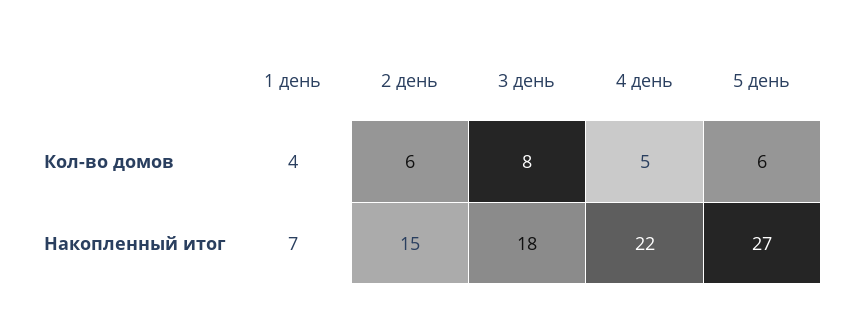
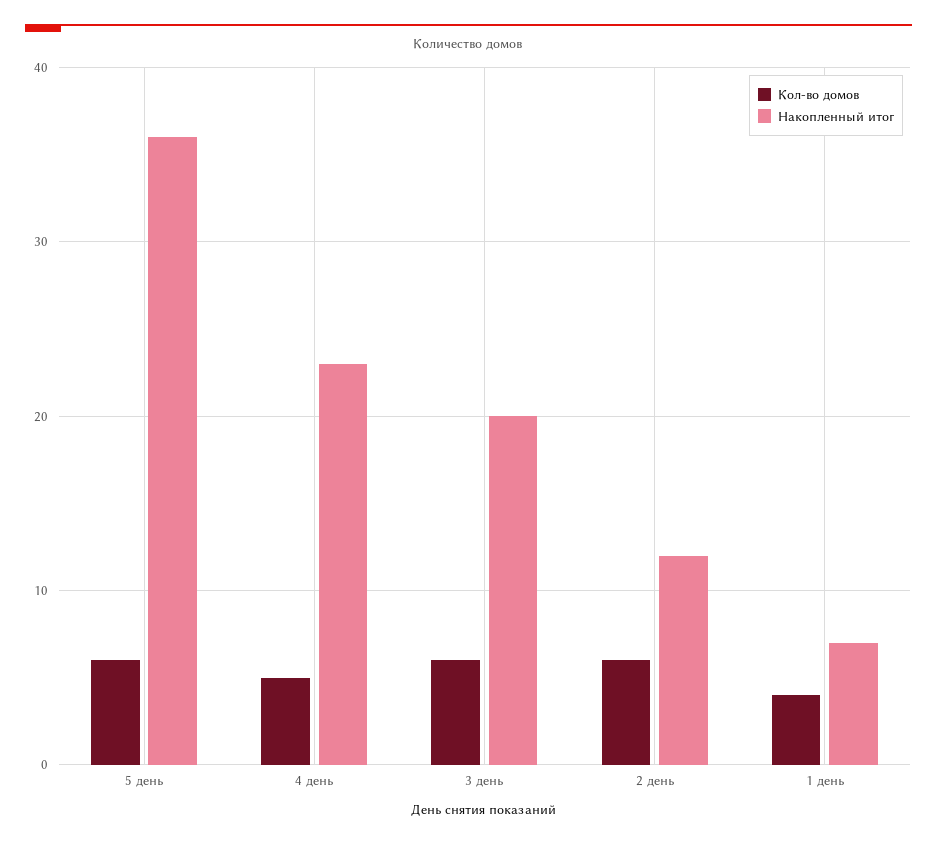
  {
    "Кол-во домов": {
      "1 день": 4,
      "2 день": 6,
-     "3 день": 8,
+     "3 день": 6,
      "4 день": 5,
      "5 день": 6
    },
    "Накопленный итог": {
      "1 день": 7,
-     "2 день": 15,
+     "2 день": 12,
-     "3 день": 18,
+     "3 день": 20,
-     "4 день": 22,
+     "4 день": 23,
-     "5 день": 27
+     "5 день": 36
    }
  }

